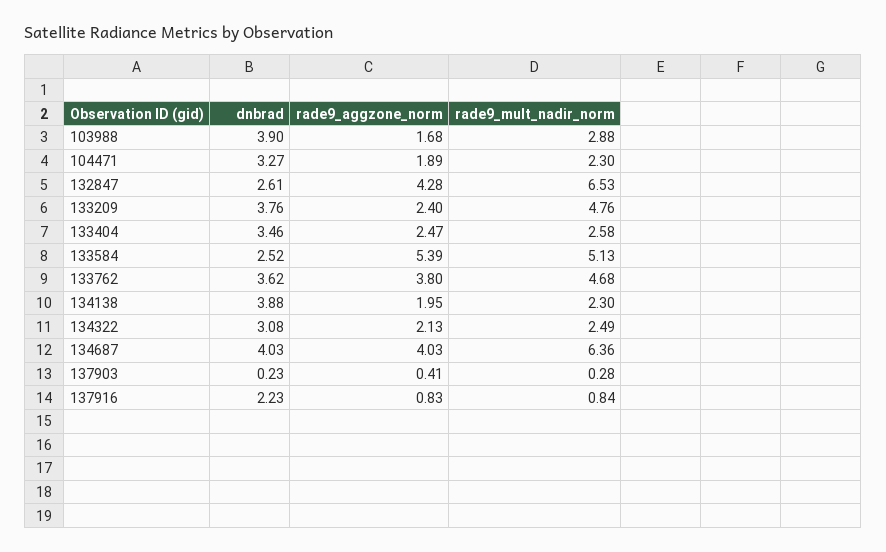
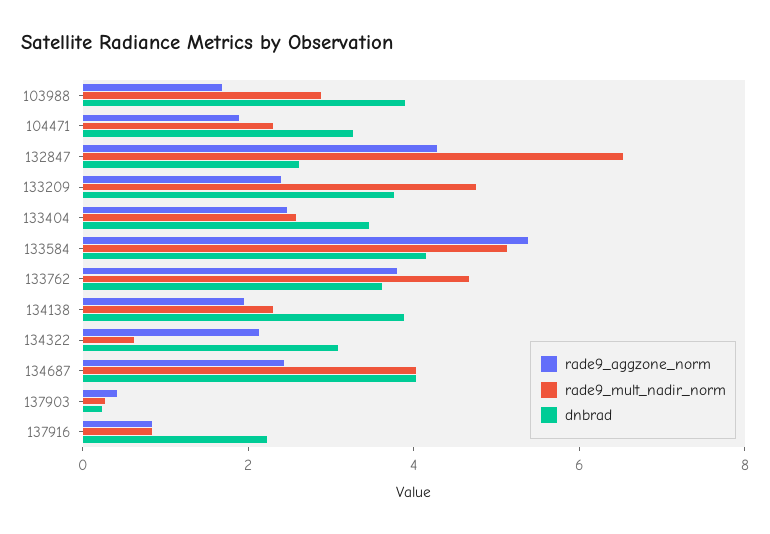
  {
    "dnbrad": {
      "103988": 3.9,
      "104471": 3.27,
      "132847": 2.61,
      "133209": 3.76,
      "133404": 3.46,
-     "133584": 2.52,
+     "133584": 4,
      "133762": 3.62,
      "134138": 3.88,
      "134322": 3.08,
      "134687": 4.03,
      "137903": 0.23,
      "137916": 2.23
    },
    "rade9_aggzone_norm": {
      "103988": 1.68,
      "104471": 1.89,
      "132847": 4.28,
      "133209": 2.4,
      "133404": 2.47,
      "133584": 5.39,
      "133762": 3.8,
      "134138": 1.95,
      "134322": 2.13,
-     "134687": 4.03,
+     "134687": 2.5,
      "137903": 0.41,
      "137916": 0.83
    },
    "rade9_mult_nadir_norm": {
      "103988": 2.88,
      "104471": 2.3,
      "132847": 6.53,
      "133209": 4.76,
      "133404": 2.58,
      "133584": 5.13,
      "133762": 4.68,
      "134138": 2.3,
-     "134322": 2.49,
+     "134322": 0.5,
-     "134687": 6.36,
+     "134687": 4,
      "137903": 0.28,
      "137916": 0.84
    }
  }

